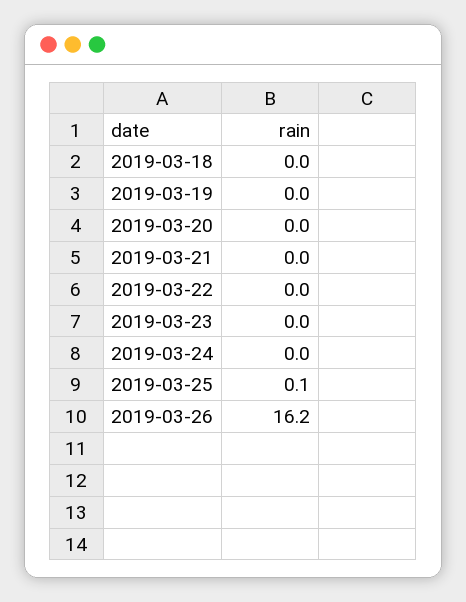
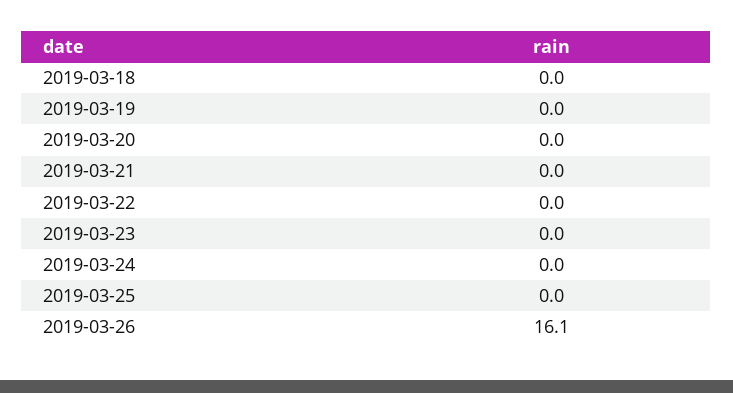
  {
    "2019-03-18": 0,
    "2019-03-19": 0,
    "2019-03-20": 0,
    "2019-03-21": 0,
    "2019-03-22": 0,
    "2019-03-23": 0,
    "2019-03-24": 0,
-   "2019-03-25": 0.1,
+   "2019-03-25": 0,
-   "2019-03-26": 16.2
+   "2019-03-26": 16.1
  }

